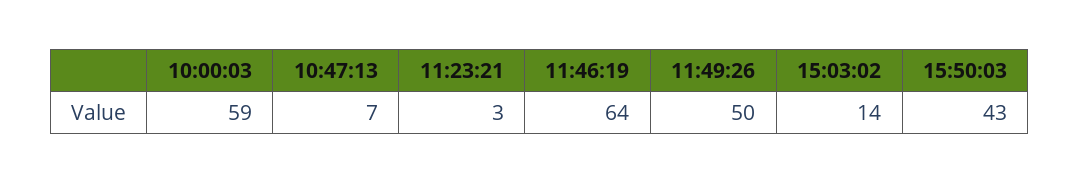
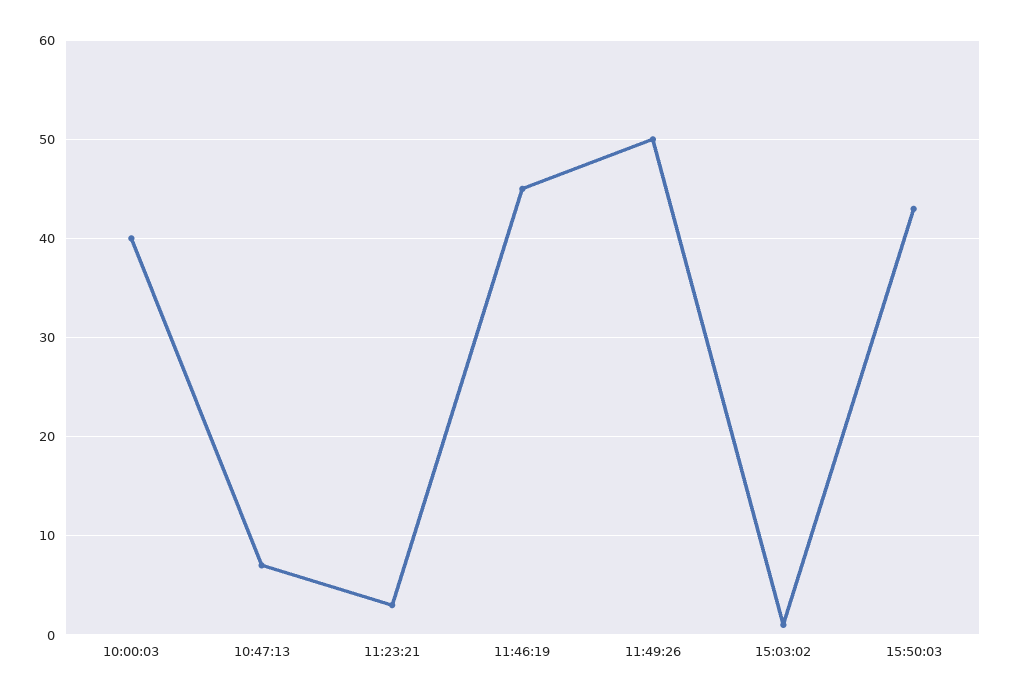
  {
-   "10:00:03": 59,
+   "10:00:03": 40,
    "10:47:13": 7,
    "11:23:21": 3,
-   "11:46:19": 64,
+   "11:46:19": 45,
    "11:49:26": 50,
-   "15:03:02": 14,
+   "15:03:02": 1,
    "15:50:03": 43
  }

